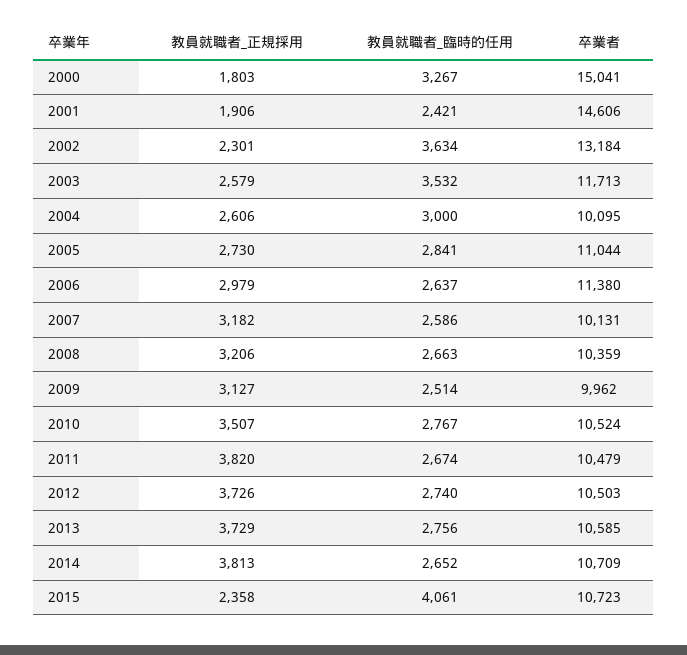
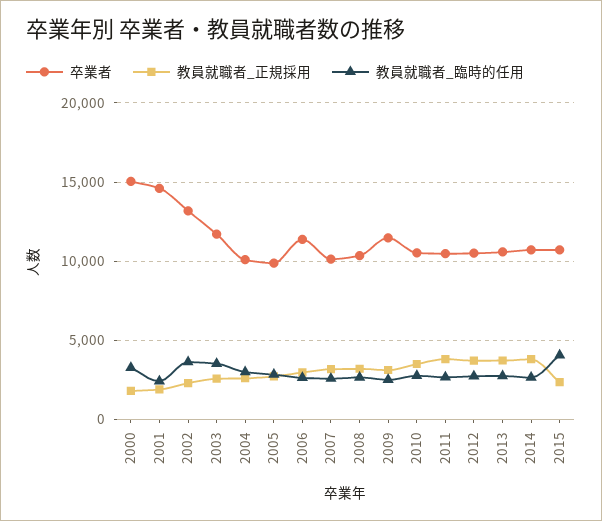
  {
    "教員就職者_正規採用": {
      "2000": 1803,
      "2001": 1906,
      "2002": 2301,
      "2003": 2579,
      "2004": 2606,
      "2005": 2730,
      "2006": 2979,
      "2007": 3182,
      "2008": 3206,
      "2009": 3127,
      "2010": 3507,
      "2011": 3820,
      "2012": 3726,
      "2013": 3729,
      "2014": 3813,
      "2015": 2358
    },
    "教員就職者_臨時的任用": {
      "2000": 3267,
      "2001": 2421,
      "2002": 3634,
      "2003": 3532,
      "2004": 3000,
      "2005": 2841,
      "2006": 2637,
      "2007": 2586,
      "2008": 2663,
      "2009": 2514,
      "2010": 2767,
      "2011": 2674,
      "2012": 2740,
      "2013": 2756,
      "2014": 2652,
      "2015": 4061
    },
    "卒業者": {
      "2000": 15041,
      "2001": 14606,
      "2002": 13184,
      "2003": 11713,
      "2004": 10095,
-     "2005": 11044,
+     "2005": 10000,
      "2006": 11380,
      "2007": 10131,
      "2008": 10359,
-     "2009": 9962,
+     "2009": 11500,
      "2010": 10524,
      "2011": 10479,
      "2012": 10503,
      "2013": 10585,
      "2014": 10709,
      "2015": 10723
    }
  }

